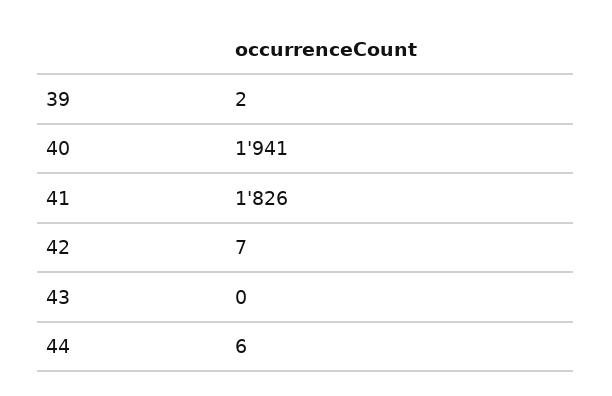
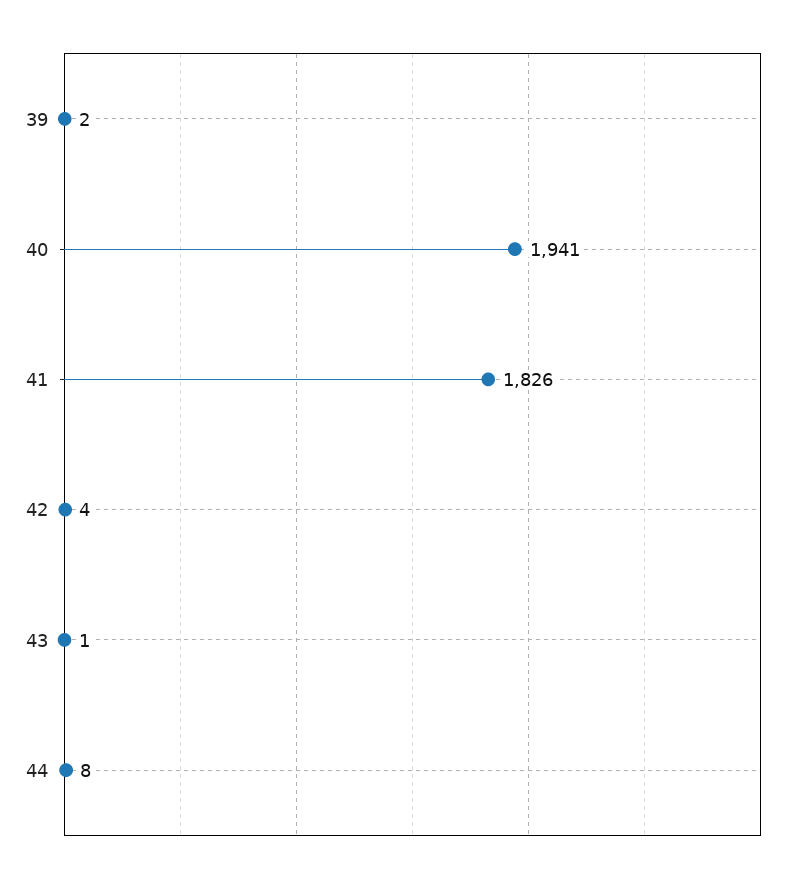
  {
    "39": 2,
    "40": 1941,
    "41": 1826,
-   "42": 7,
+   "42": 4,
-   "43": 0,
+   "43": 1,
-   "44": 6
+   "44": 8
  }

